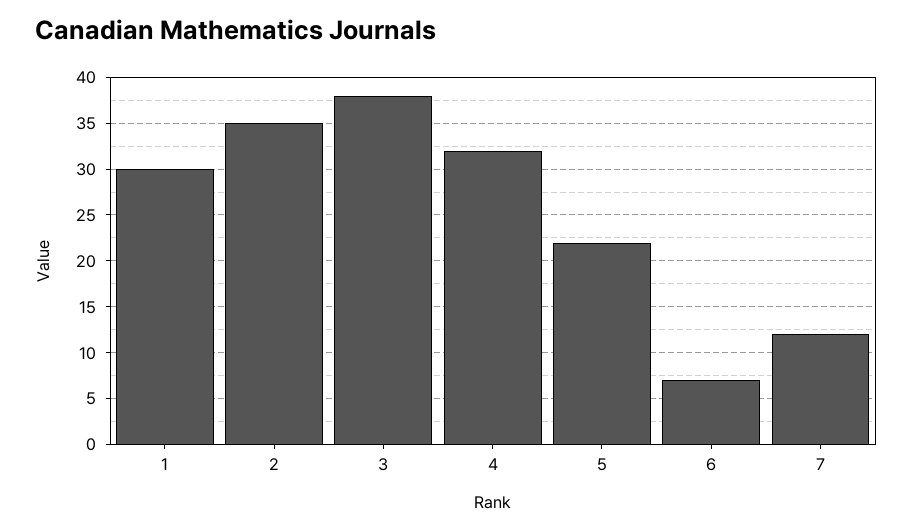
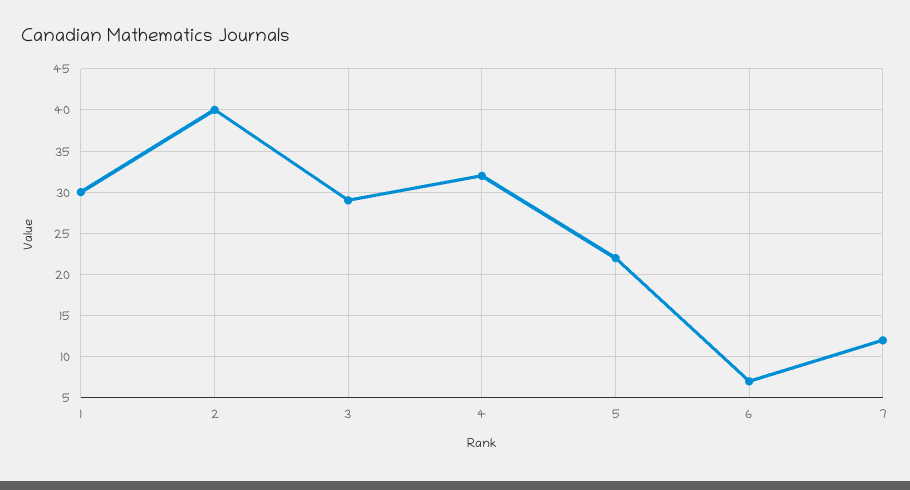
  {
    "1": 30,
-   "2": 35,
+   "2": 40,
-   "3": 38,
+   "3": 29,
    "4": 32,
    "5": 22,
    "6": 7,
    "7": 12
  }

